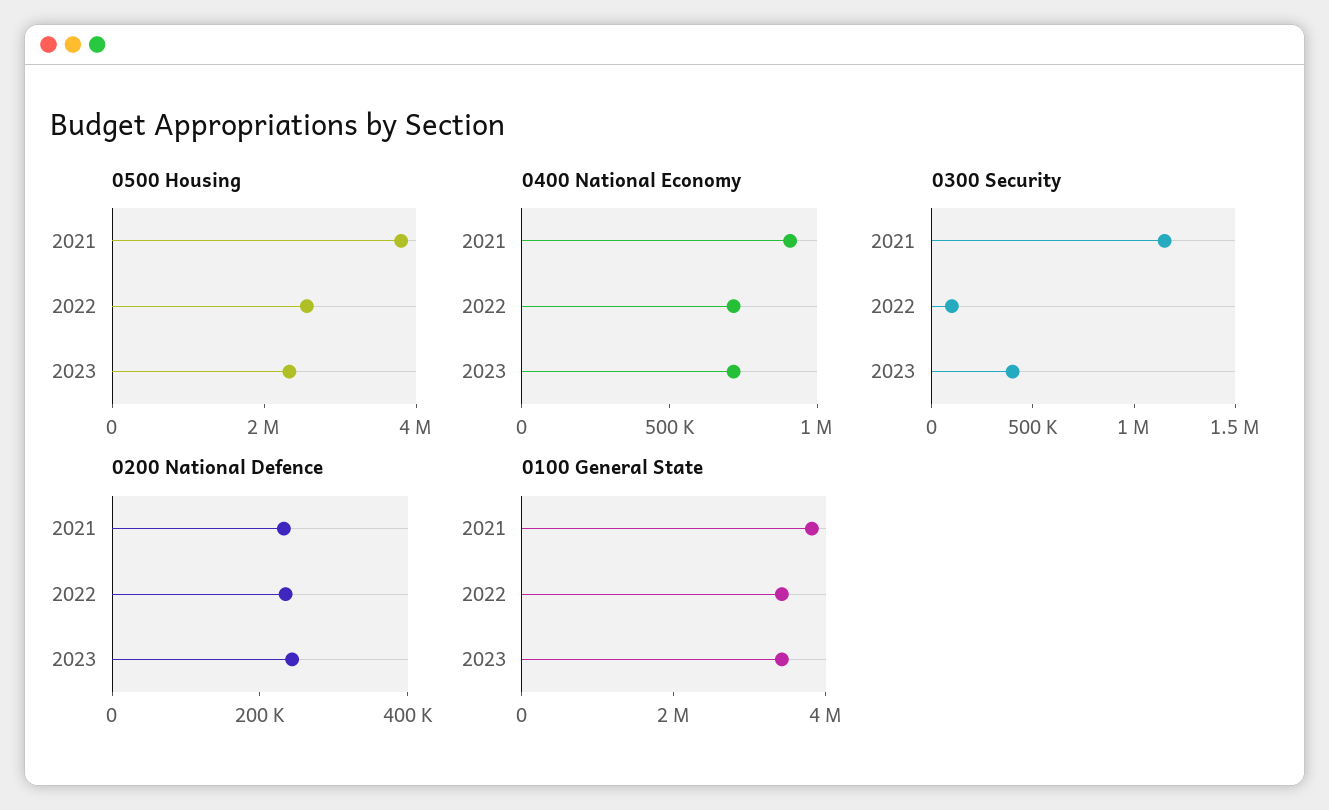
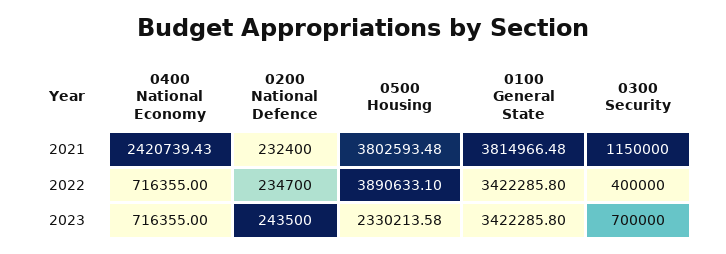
  {
    "0500 Housing": {
      "2021": 3802593.48,
-     "2022": 2500000,
+     "2022": 3890633.1,
      "2023": 2330213.58
    },
    "0400 National Economy": {
-     "2021": 900000,
+     "2021": 2420739.43,
      "2022": 716355,
      "2023": 716355
    },
    "0300 Security": {
      "2021": 1150000,
-     "2022": 100000,
+     "2022": 400000,
-     "2023": 400000
+     "2023": 700000
    },
    "0200 National Defence": {
      "2021": 232400,
      "2022": 234700,
      "2023": 243500
    },
    "0100 General State": {
      "2021": 3814966.48,
      "2022": 3422285.8,
      "2023": 3422285.8
    }
  }

